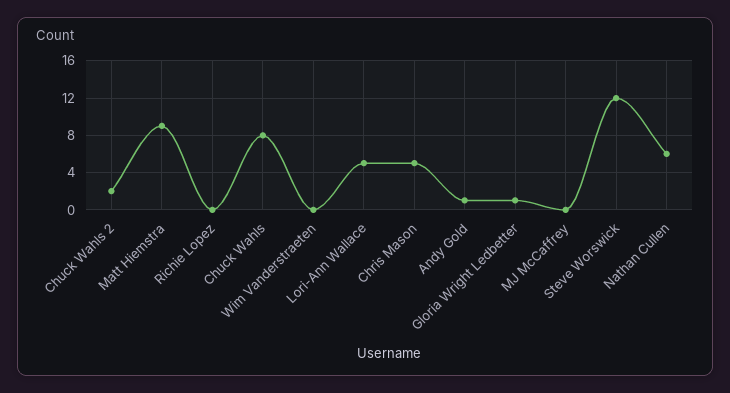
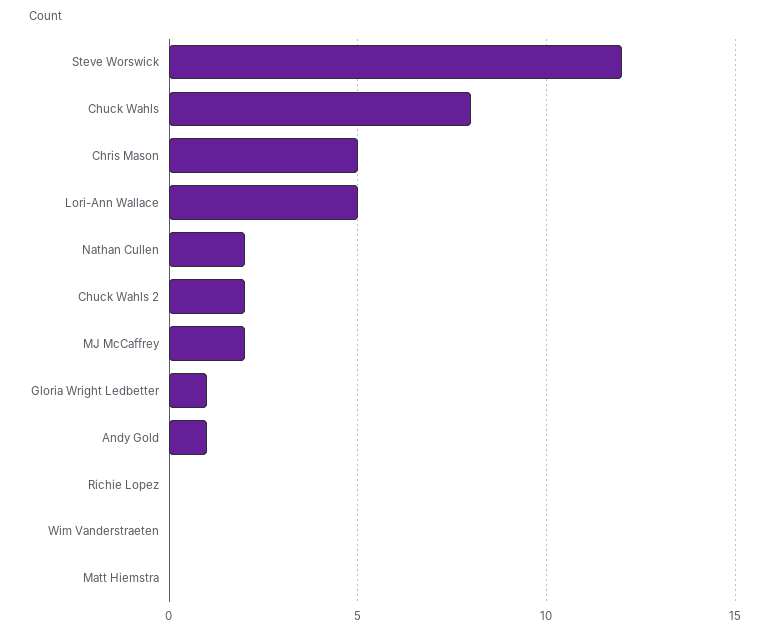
  {
    "Chuck Wahls 2": 2,
-   "Matt Hiemstra": 9,
+   "Matt Hiemstra": 0,
    "Richie Lopez": 0,
    "Chuck Wahls": 8,
    "Wim Vanderstraeten": 0,
    "Lori-Ann Wallace": 5,
    "Chris Mason": 5,
    "Andy Gold": 1,
    "Gloria Wright Ledbetter": 1,
-   "MJ McCaffrey": 0,
+   "MJ McCaffrey": 2,
    "Steve Worswick": 12,
-   "Nathan Cullen": 6
+   "Nathan Cullen": 2
  }

